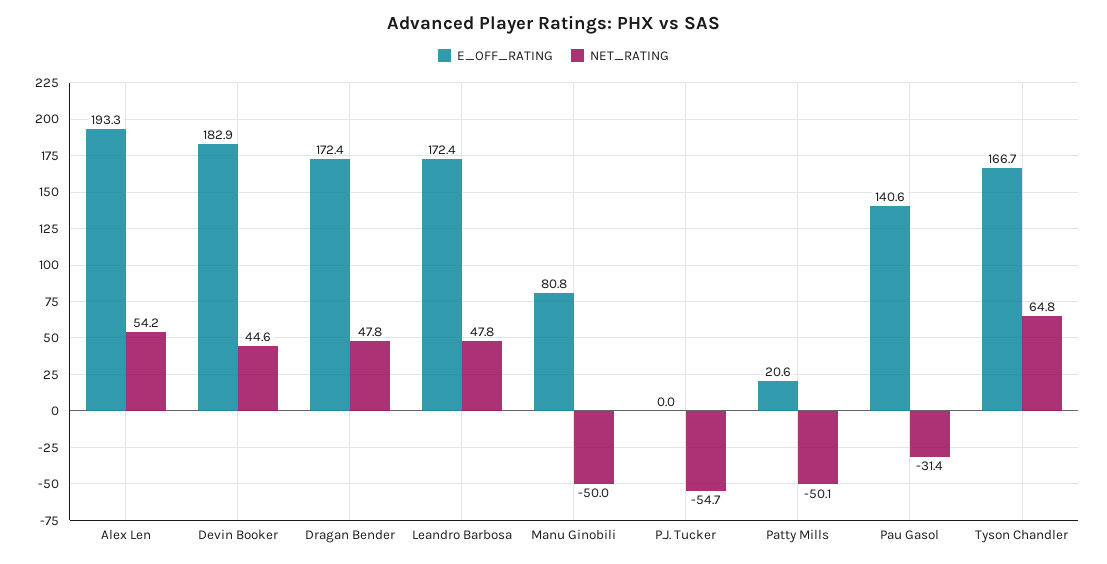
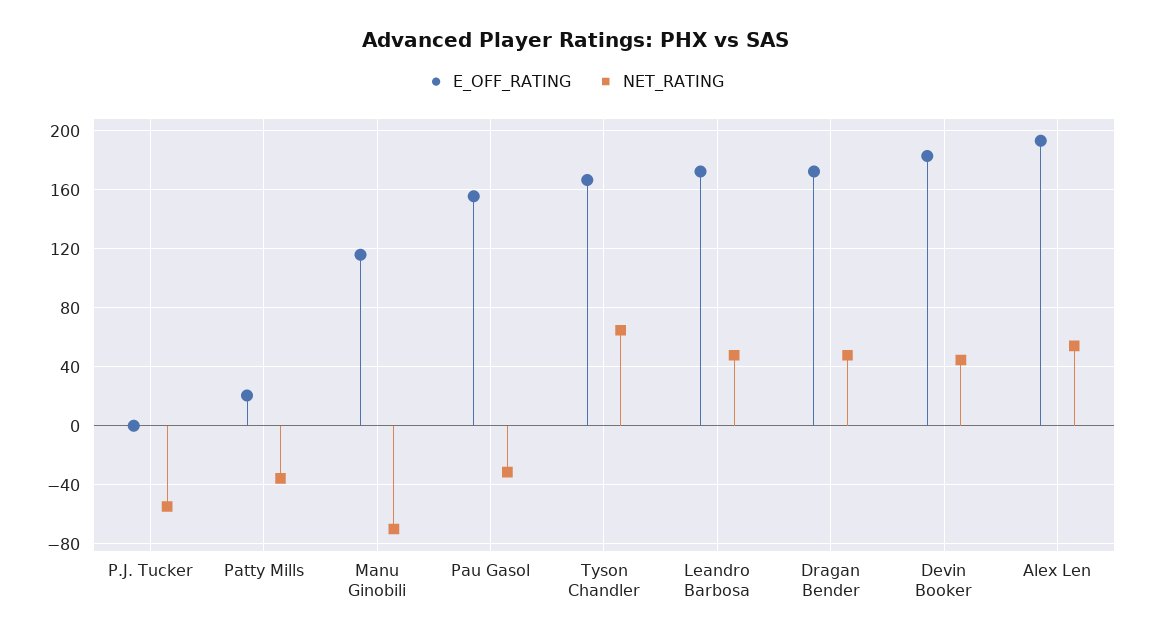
  {
    "E_OFF_RATING": {
      "Alex Len": 193.3,
      "Devin Booker": 182.9,
      "Dragan Bender": 172.4,
      "Leandro Barbosa": 172.4,
-     "Manu Ginobili": 80.8,
+     "Manu Ginobili": 115,
      "P.J. Tucker": 0,
      "Patty Mills": 20.6,
-     "Pau Gasol": 140.6,
+     "Pau Gasol": 155,
      "Tyson Chandler": 166.7
    },
    "NET_RATING": {
      "Alex Len": 54.2,
      "Devin Booker": 44.6,
      "Dragan Bender": 47.8,
      "Leandro Barbosa": 47.8,
-     "Manu Ginobili": -50,
+     "Manu Ginobili": -70,
      "P.J. Tucker": -54.7,
-     "Patty Mills": -50.1,
+     "Patty Mills": -35,
      "Pau Gasol": -31.4,
      "Tyson Chandler": 64.8
    }
  }

